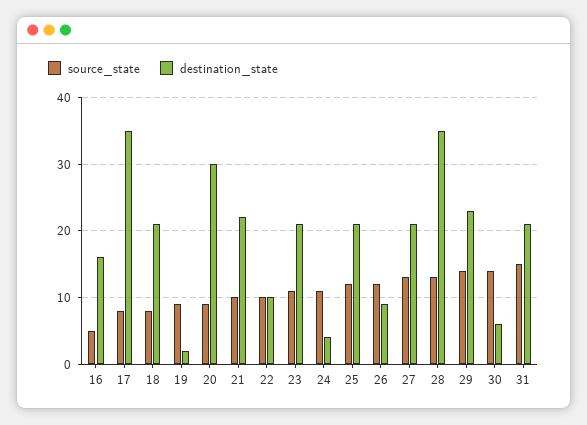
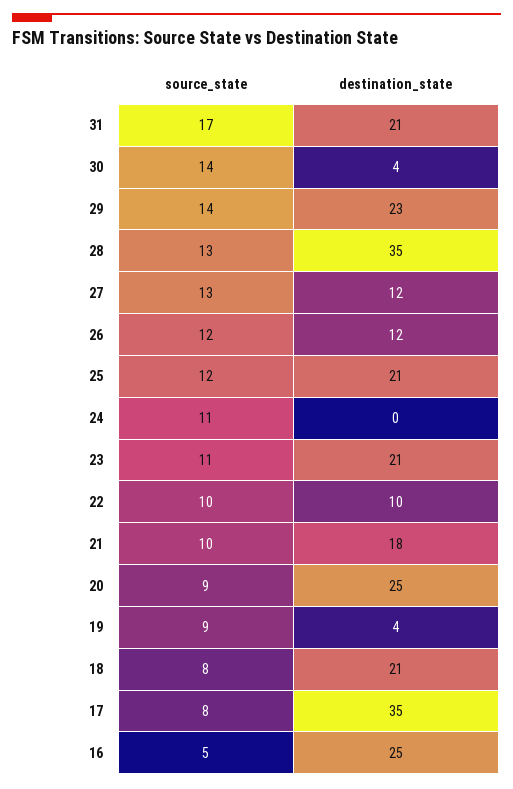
  {
    "source_state": {
      "16": 5,
      "17": 8,
      "18": 8,
      "19": 9,
      "20": 9,
      "21": 10,
      "22": 10,
      "23": 11,
      "24": 11,
      "25": 12,
      "26": 12,
      "27": 13,
      "28": 13,
      "29": 14,
      "30": 14,
-     "31": 15
+     "31": 17
    },
    "destination_state": {
-     "16": 16,
+     "16": 25,
      "17": 35,
      "18": 21,
-     "19": 2,
+     "19": 4,
-     "20": 30,
+     "20": 25,
-     "21": 22,
+     "21": 18,
      "22": 10,
      "23": 21,
-     "24": 4,
+     "24": 0,
      "25": 21,
-     "26": 9,
+     "26": 12,
-     "27": 21,
+     "27": 12,
      "28": 35,
      "29": 23,
-     "30": 6,
+     "30": 4,
      "31": 21
    }
  }

